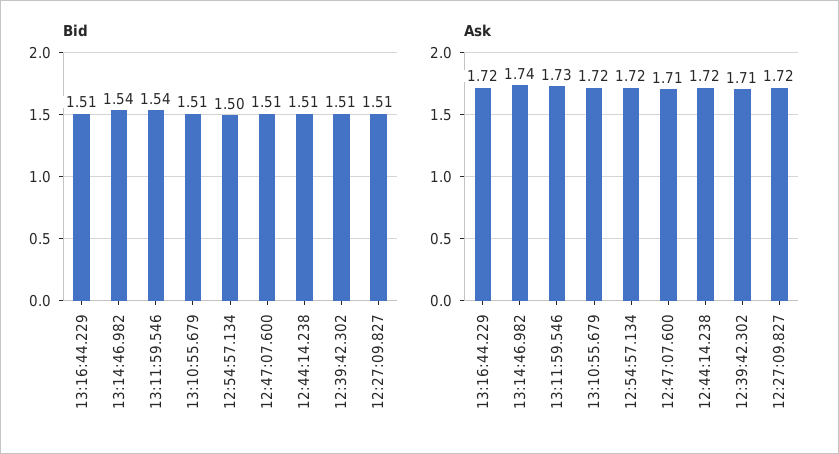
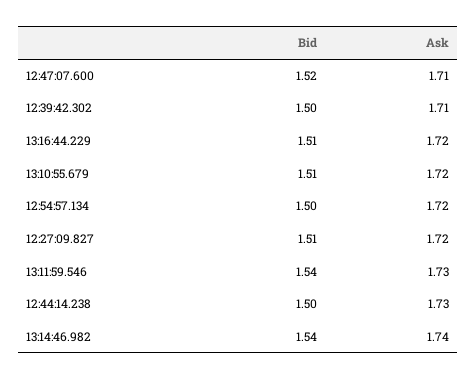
  {
    "Bid": {
      "13:16:44.229": 1.51,
      "13:14:46.982": 1.54,
      "13:11:59.546": 1.54,
      "13:10:55.679": 1.51,
      "12:54:57.134": 1.5,
-     "12:47:07.600": 1.51,
+     "12:47:07.600": 1.52,
-     "12:44:14.238": 1.51,
+     "12:44:14.238": 1.5,
-     "12:39:42.302": 1.51,
+     "12:39:42.302": 1.5,
      "12:27:09.827": 1.51
    },
    "Ask": {
      "13:16:44.229": 1.72,
      "13:14:46.982": 1.74,
      "13:11:59.546": 1.73,
      "13:10:55.679": 1.72,
      "12:54:57.134": 1.72,
      "12:47:07.600": 1.71,
-     "12:44:14.238": 1.72,
+     "12:44:14.238": 1.73,
      "12:39:42.302": 1.71,
      "12:27:09.827": 1.72
    }
  }

